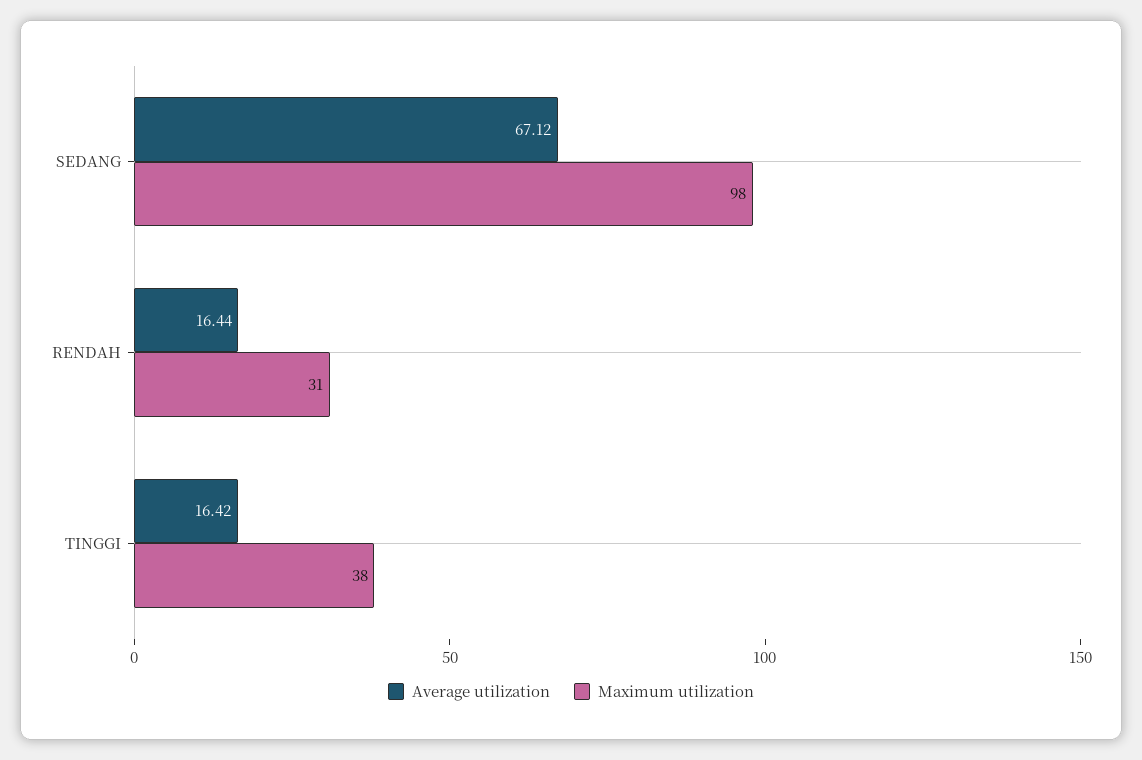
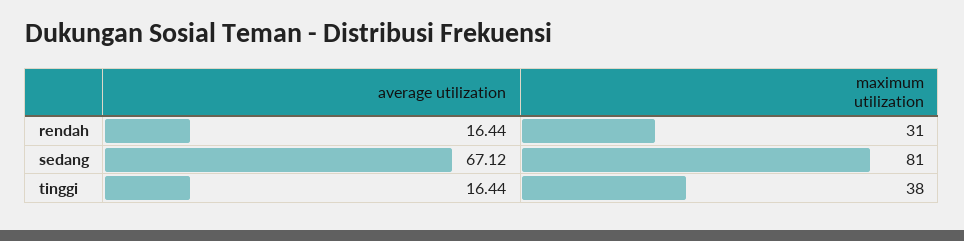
  {
    "Average utilization": {
      "SEDANG": 67.12,
      "RENDAH": 16.44,
-     "TINGGI": 16.42
+     "TINGGI": 16.44
    },
    "Maximum utilization": {
-     "SEDANG": 98,
+     "SEDANG": 81,
      "RENDAH": 31,
      "TINGGI": 38
    }
  }

